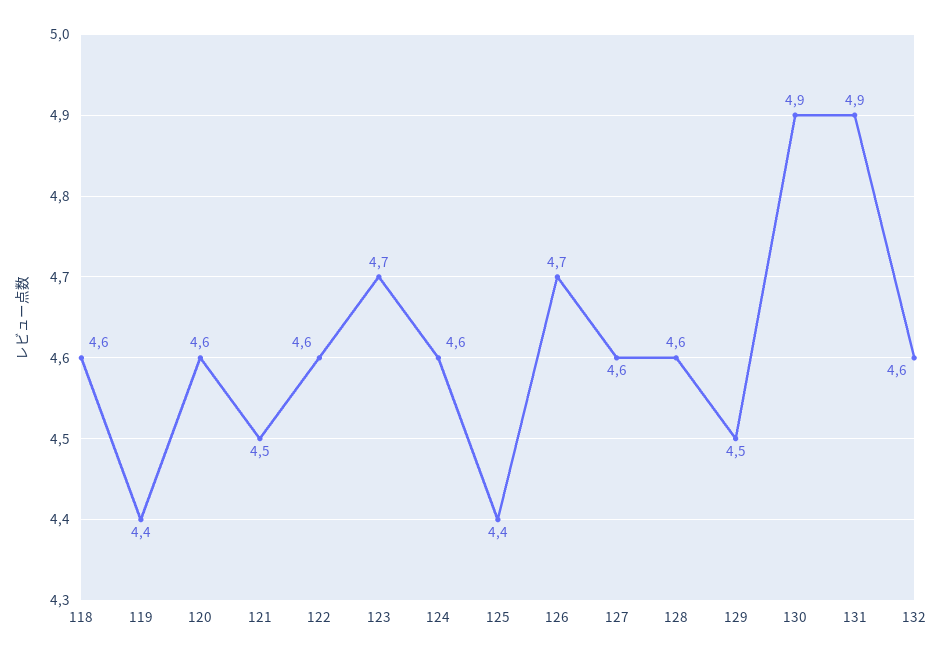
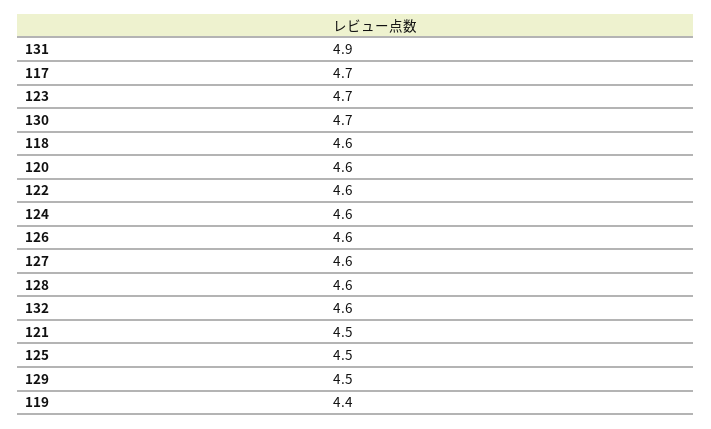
  {
    "118": 4.6,
    "119": 4.4,
    "120": 4.6,
    "121": 4.5,
    "122": 4.6,
    "123": 4.7,
    "124": 4.6,
-   "125": 4.4,
+   "125": 4.5,
-   "126": 4.7,
+   "126": 4.6,
    "127": 4.6,
    "128": 4.6,
    "129": 4.5,
-   "130": 4.9,
+   "130": 4.7,
    "131": 4.9,
-   "132": 4.6
+   "132": 4.6,
+   "117": 4.7
  }

